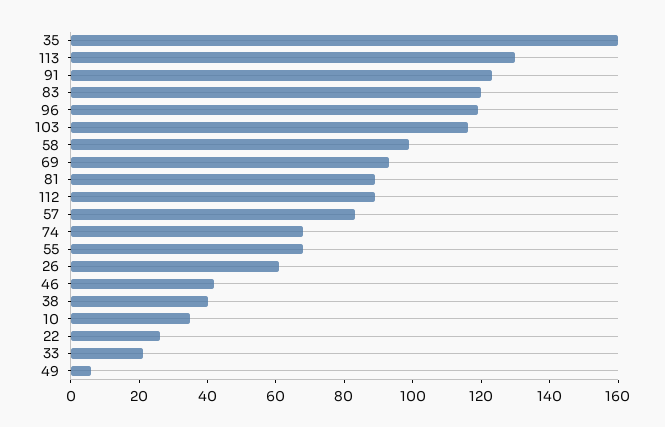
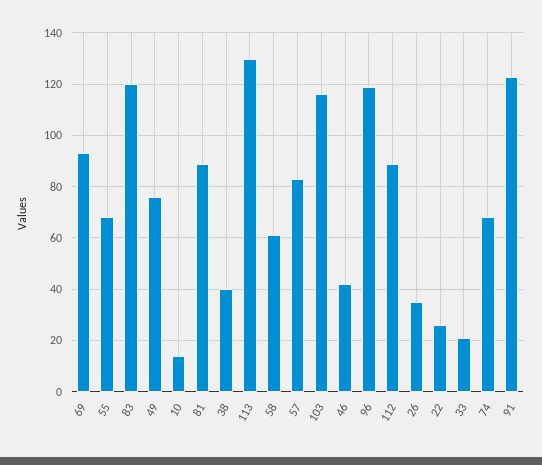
  {
-   "35": 160,
    "113": 130,
    "91": 125,
    "83": 120,
    "96": 120,
    "103": 115,
-   "58": 100,
+   "58": 60,
    "69": 95,
    "81": 90,
    "112": 90,
    "57": 85,
    "74": 70,
    "55": 70,
-   "26": 60,
+   "26": 35,
    "46": 40,
    "38": 40,
-   "10": 35,
+   "10": 15,
    "22": 25,
    "33": 20,
-   "49": 5
+   "49": 75
  }

